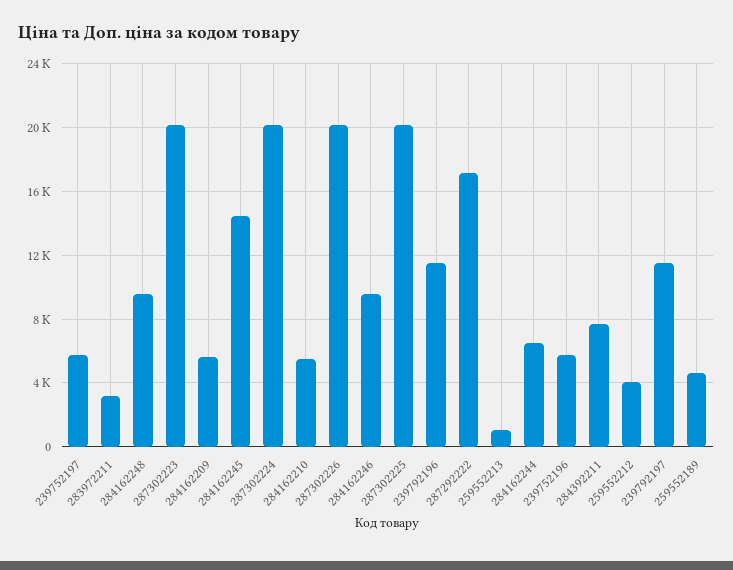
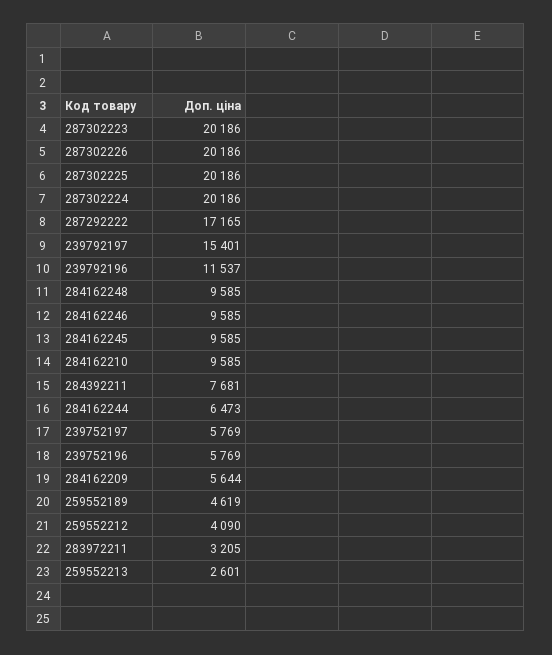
  {
    "239752197": 5769,
    "283972211": 3205,
    "284162248": 9585,
    "287302223": 20186,
    "284162209": 5644,
-   "284162245": 14500,
+   "284162245": 9585,
    "287302224": 20186,
-   "284162210": 5500,
+   "284162210": 9585,
    "287302226": 20186,
    "284162246": 9585,
    "287302225": 20186,
    "239792196": 11537,
    "287292222": 17165,
-   "259552213": 1000,
+   "259552213": 2601,
    "284162244": 6473,
    "239752196": 5769,
    "284392211": 7681,
    "259552212": 4090,
-   "239792197": 11500,
+   "239792197": 15401,
    "259552189": 4619
  }

